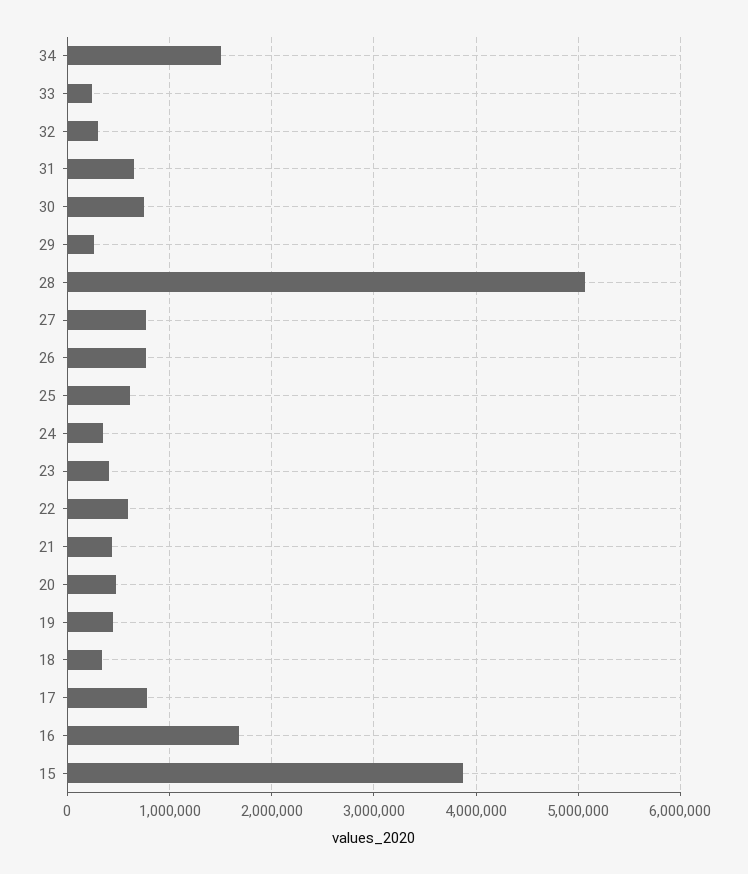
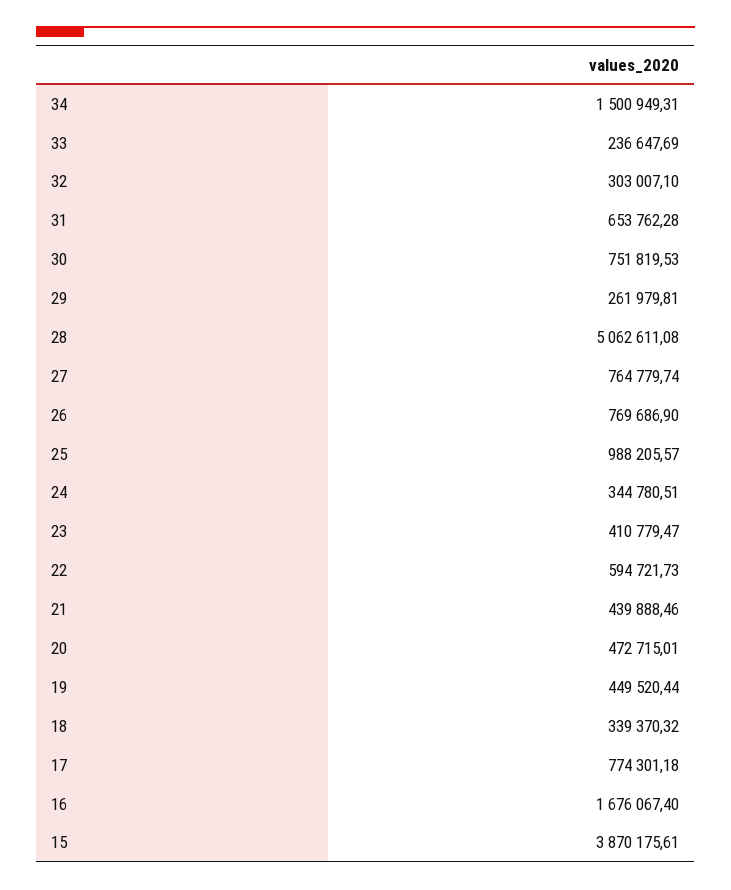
  {
    "34": 1500949.31,
    "33": 236647.69,
    "32": 303007.1,
    "31": 653762.28,
    "30": 751819.53,
    "29": 261979.81,
    "28": 5062611.08,
    "27": 764779.74,
    "26": 769686.9,
-   "25": 600000,
+   "25": 988205.57,
    "24": 344780.51,
    "23": 410779.47,
    "22": 594721.73,
    "21": 439888.46,
    "20": 472715.01,
    "19": 449520.44,
    "18": 339370.32,
    "17": 774301.18,
    "16": 1676067.4,
    "15": 3870175.61
  }

